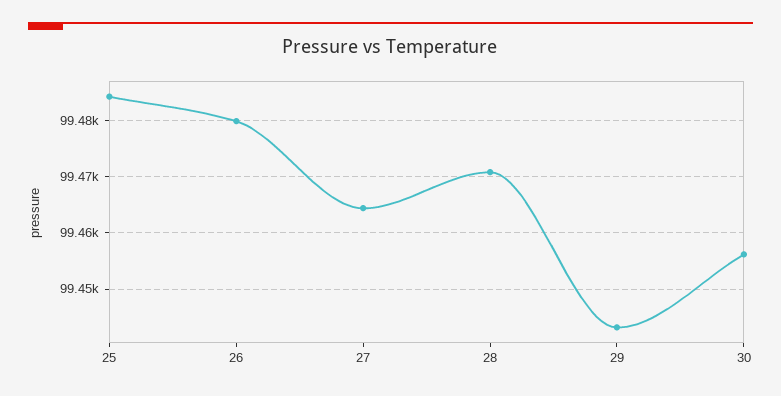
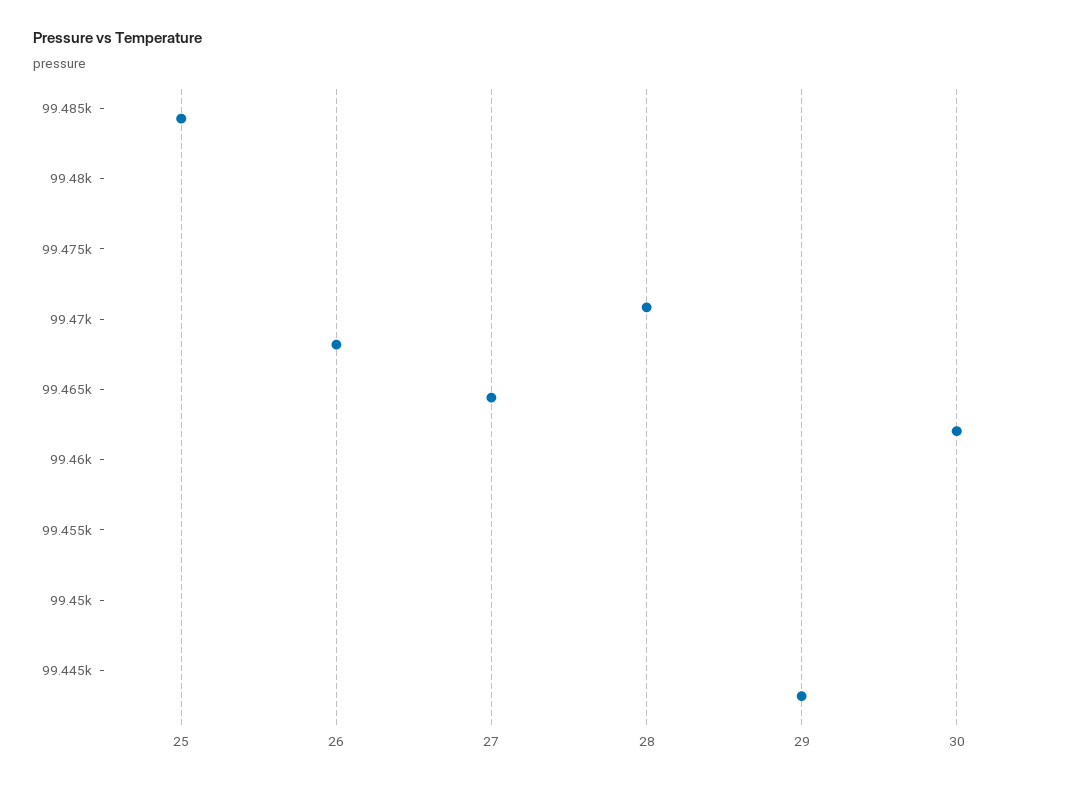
  {
    "25": 99484,
-   "26": 99480,
+   "26": 99468,
    "27": 99464,
    "28": 99471,
    "29": 99443,
-   "30": 99456
+   "30": 99462
  }

